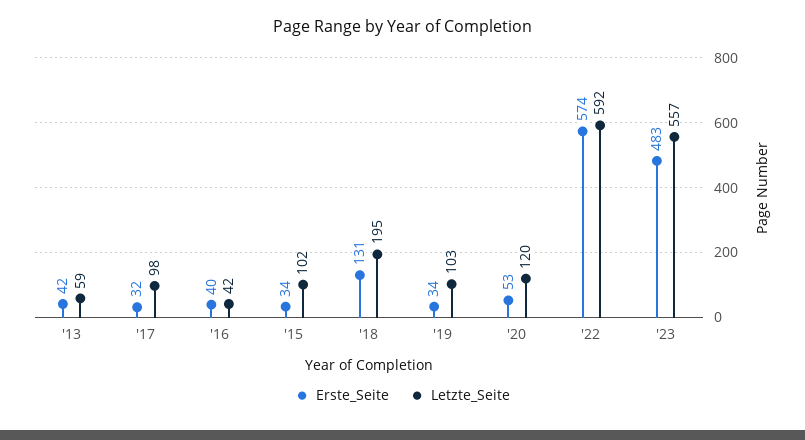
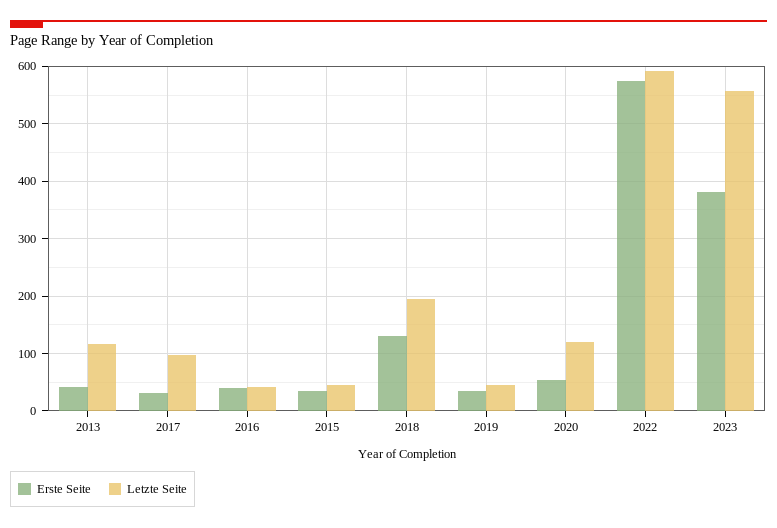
  {
    "Erste_Seite": {
      "'13": 42,
      "'17": 32,
      "'16": 40,
      "'15": 34,
      "'18": 131,
      "'19": 34,
      "'20": 53,
      "'22": 574,
-     "'23": 483
+     "'23": 380
    },
    "Letzte_Seite": {
-     "'13": 59,
+     "'13": 120,
      "'17": 98,
      "'16": 42,
-     "'15": 102,
+     "'15": 40,
      "'18": 195,
-     "'19": 103,
+     "'19": 40,
      "'20": 120,
      "'22": 592,
      "'23": 557
    }
  }

